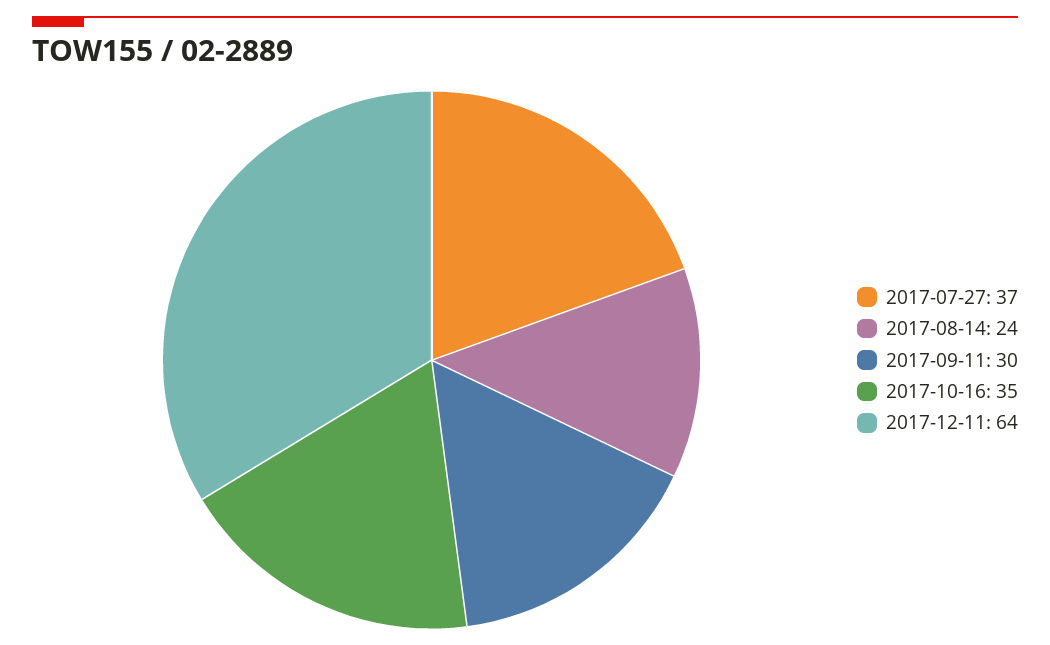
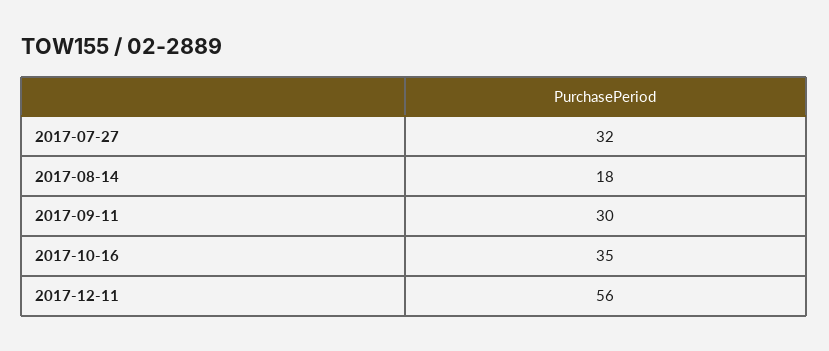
  {
-   "2017-07-27": 37,
+   "2017-07-27": 32,
-   "2017-08-14": 24,
+   "2017-08-14": 18,
    "2017-09-11": 30,
    "2017-10-16": 35,
-   "2017-12-11": 64
+   "2017-12-11": 56
  }

